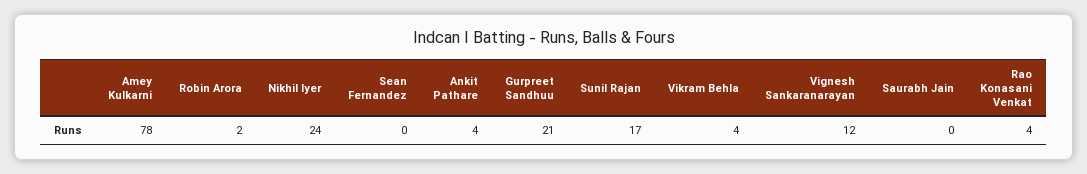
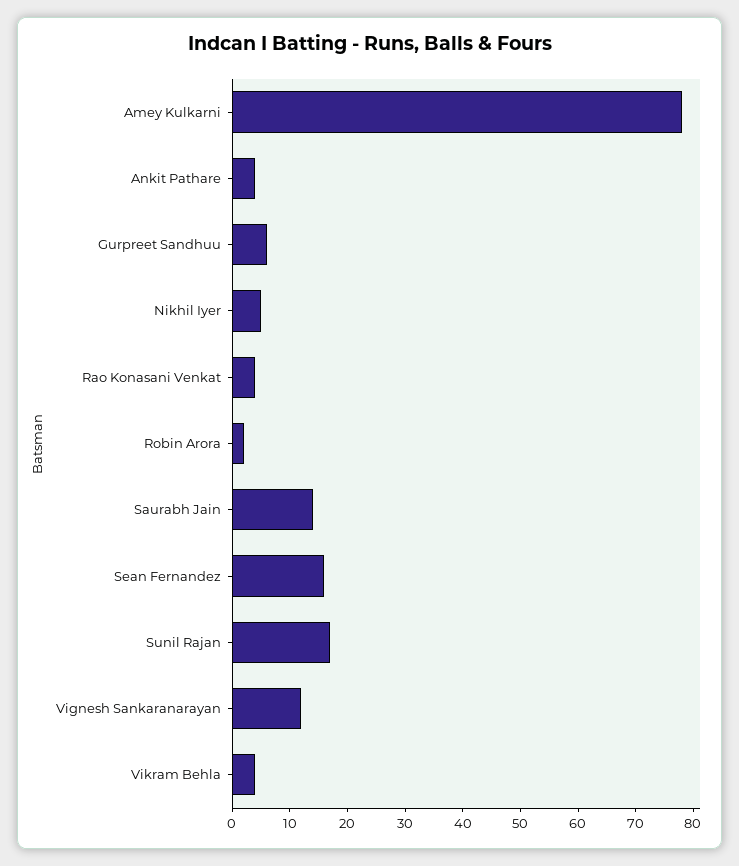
  {
    "Amey Kulkarni": 78,
    "Robin Arora": 2,
-   "Nikhil Iyer": 24,
+   "Nikhil Iyer": 5,
-   "Sean Fernandez": 0,
+   "Sean Fernandez": 15,
    "Ankit Pathare": 4,
-   "Gurpreet Sandhuu": 21,
+   "Gurpreet Sandhuu": 5,
    "Sunil Rajan": 17,
    "Vikram Behla": 4,
    "Vignesh Sankaranarayan": 12,
-   "Saurabh Jain": 0,
+   "Saurabh Jain": 15,
    "Rao Konasani Venkat": 4
  }

